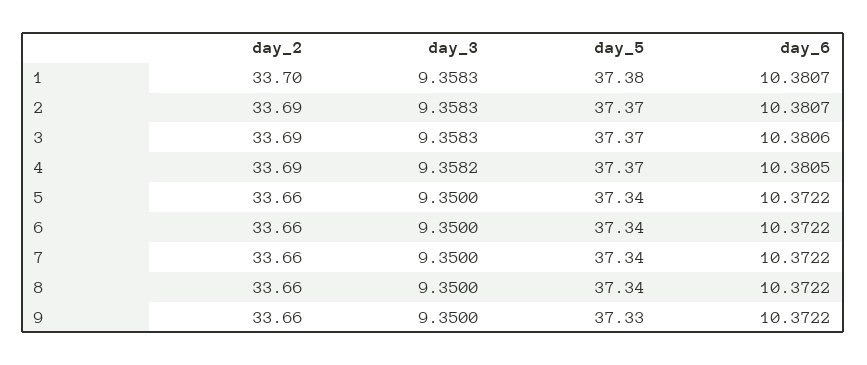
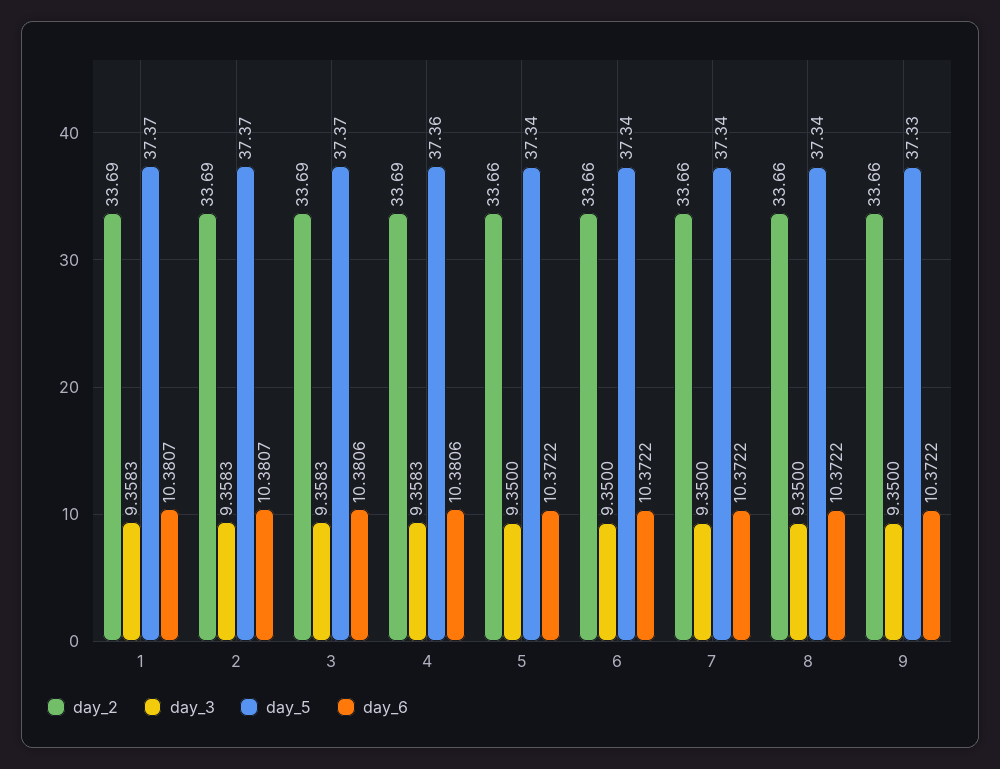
  {
    "day_2": {
-     "1": 33.7,
+     "1": 33.69,
      "2": 33.69,
      "3": 33.69,
      "4": 33.69,
      "5": 33.66,
      "6": 33.66,
      "7": 33.66,
      "8": 33.66,
      "9": 33.66
    },
    "day_3": {
      "1": 9.3583,
      "2": 9.3583,
      "3": 9.3583,
-     "4": 9.3582,
+     "4": 9.3583,
      "5": 9.35,
      "6": 9.35,
      "7": 9.35,
      "8": 9.35,
      "9": 9.35
    },
    "day_5": {
-     "1": 37.38,
+     "1": 37.37,
      "2": 37.37,
      "3": 37.37,
-     "4": 37.37,
+     "4": 37.36,
      "5": 37.34,
      "6": 37.34,
      "7": 37.34,
      "8": 37.34,
      "9": 37.33
    },
    "day_6": {
      "1": 10.3807,
      "2": 10.3807,
      "3": 10.3806,
-     "4": 10.3805,
+     "4": 10.3806,
      "5": 10.3722,
      "6": 10.3722,
      "7": 10.3722,
      "8": 10.3722,
      "9": 10.3722
    }
  }

